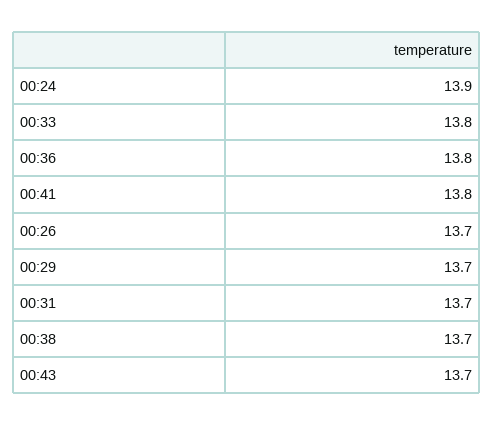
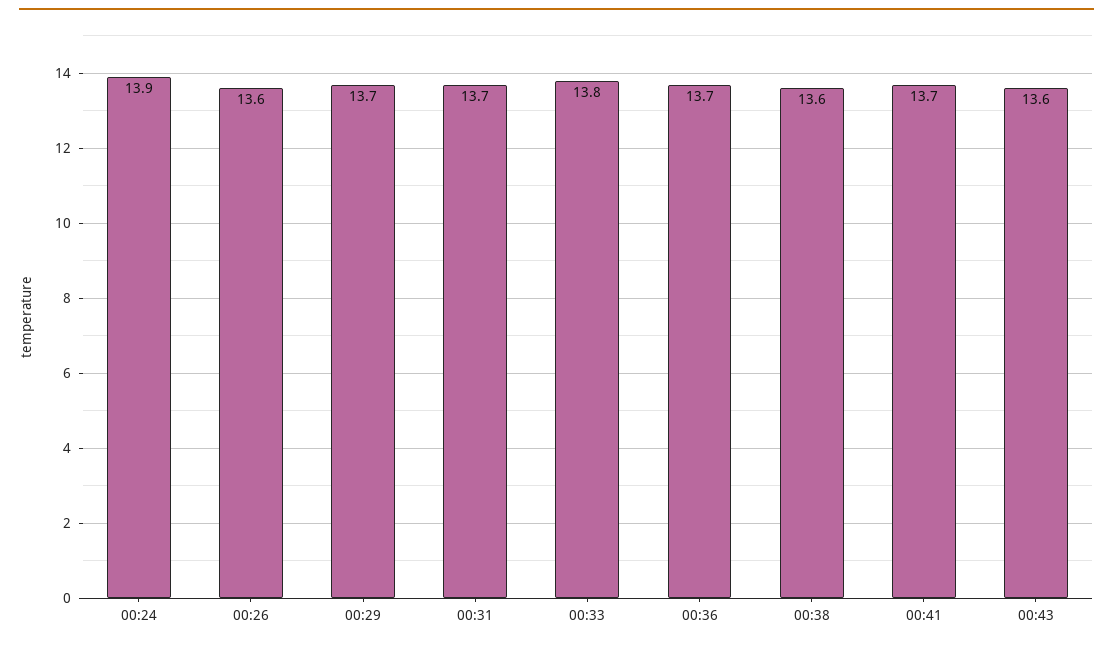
  {
    "00:24": 13.9,
    "00:33": 13.8,
-   "00:36": 13.8,
+   "00:36": 13.7,
-   "00:41": 13.8,
+   "00:41": 13.7,
-   "00:26": 13.7,
+   "00:26": 13.6,
    "00:29": 13.7,
    "00:31": 13.7,
-   "00:38": 13.7,
+   "00:38": 13.6,
-   "00:43": 13.7
+   "00:43": 13.6
  }

